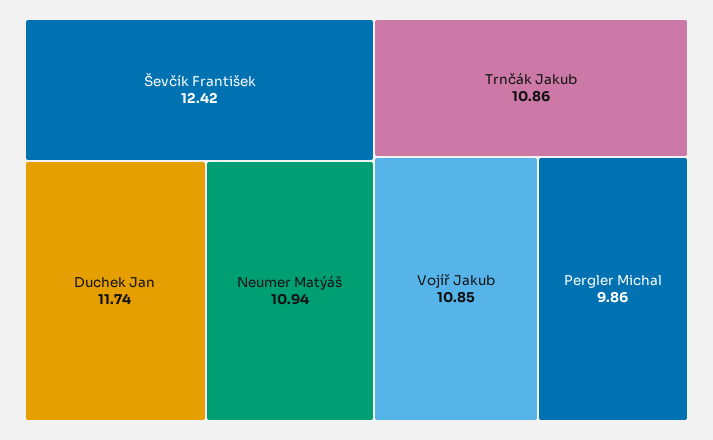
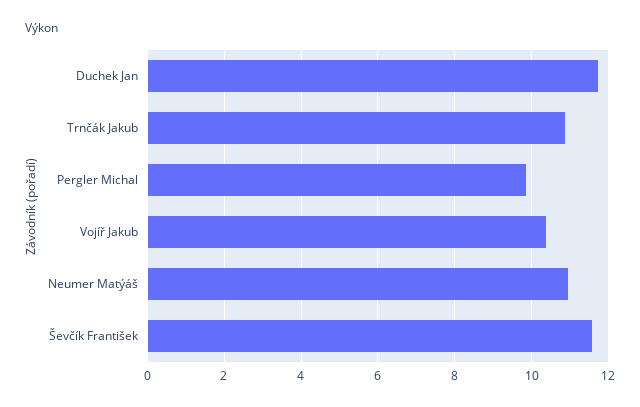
  {
-   "Ševčík František": 12.42,
+   "Ševčík František": 11.6,
    "Duchek Jan": 11.74,
    "Neumer Matýáš": 10.94,
    "Trnčák Jakub": 10.86,
-   "Vojíř Jakub": 10.85,
+   "Vojíř Jakub": 10.4,
    "Pergler Michal": 9.86
  }

